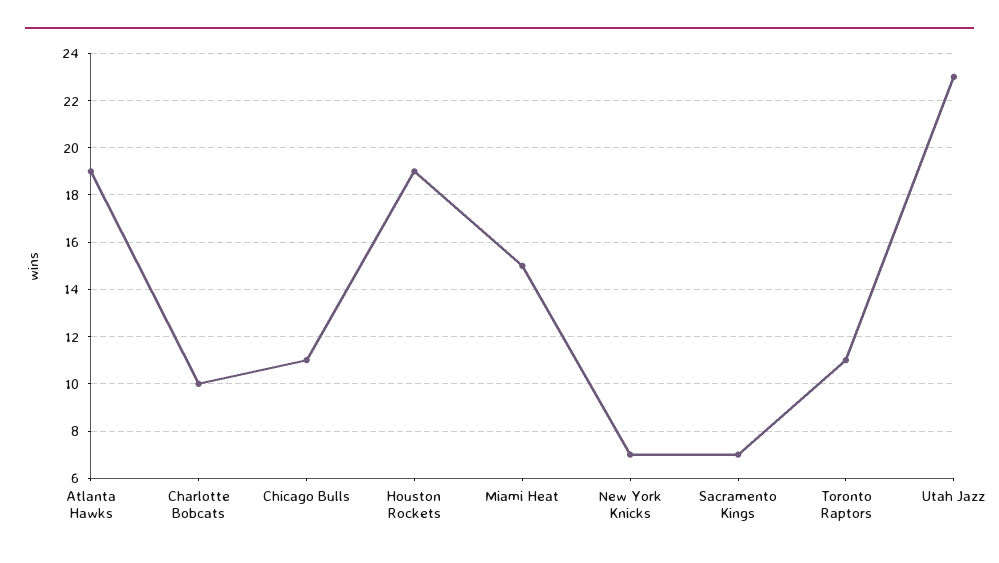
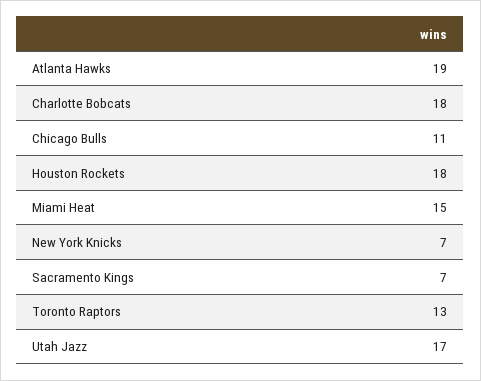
  {
    "Atlanta Hawks": 19,
-   "Charlotte Bobcats": 10,
+   "Charlotte Bobcats": 18,
    "Chicago Bulls": 11,
-   "Houston Rockets": 19,
+   "Houston Rockets": 18,
    "Miami Heat": 15,
    "New York Knicks": 7,
    "Sacramento Kings": 7,
-   "Toronto Raptors": 11,
+   "Toronto Raptors": 13,
-   "Utah Jazz": 23
+   "Utah Jazz": 17
  }

